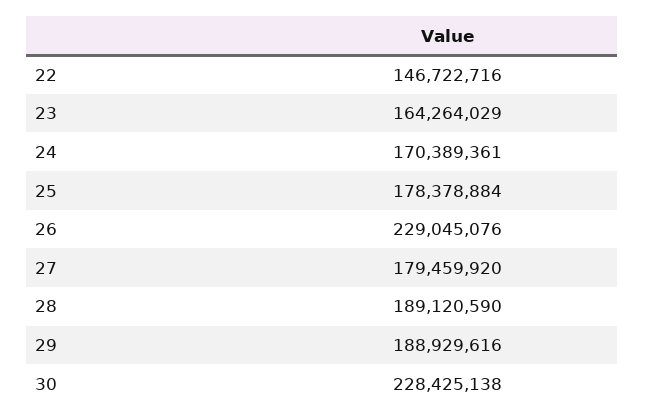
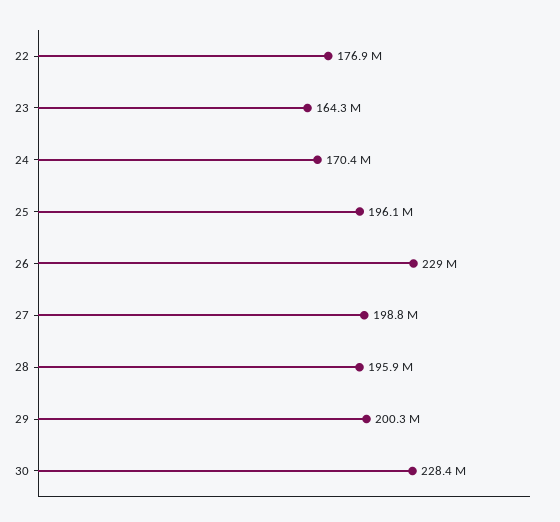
  {
-   "22": 146722716,
+   "22": 176900000,
    "23": 164264029,
    "24": 170389361,
-   "25": 178378884,
+   "25": 196100000,
    "26": 229045076,
-   "27": 179459920,
+   "27": 198800000,
-   "28": 189120590,
+   "28": 195900000,
-   "29": 188929616,
+   "29": 200300000,
    "30": 228425138
  }

